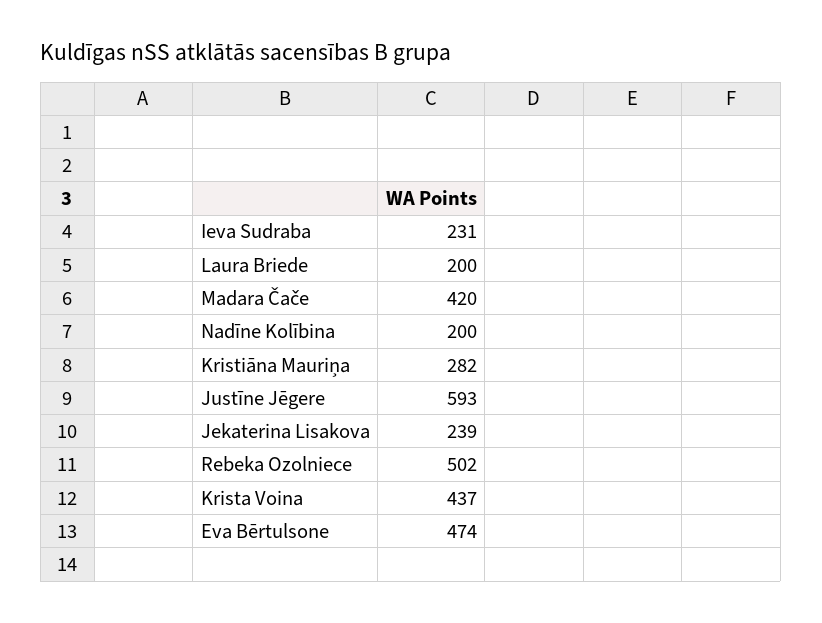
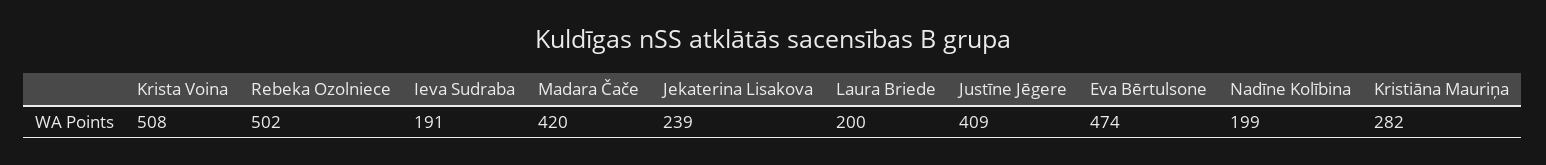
  {
-   "Ieva Sudraba": 231,
+   "Ieva Sudraba": 191,
    "Laura Briede": 200,
    "Madara Čače": 420,
-   "Nadīne Kolībina": 200,
+   "Nadīne Kolībina": 199,
    "Kristiāna Mauriņa": 282,
-   "Justīne Jēgere": 593,
+   "Justīne Jēgere": 409,
    "Jekaterina Lisakova": 239,
    "Rebeka Ozolniece": 502,
-   "Krista Voina": 437,
+   "Krista Voina": 508,
    "Eva Bērtulsone": 474
  }

